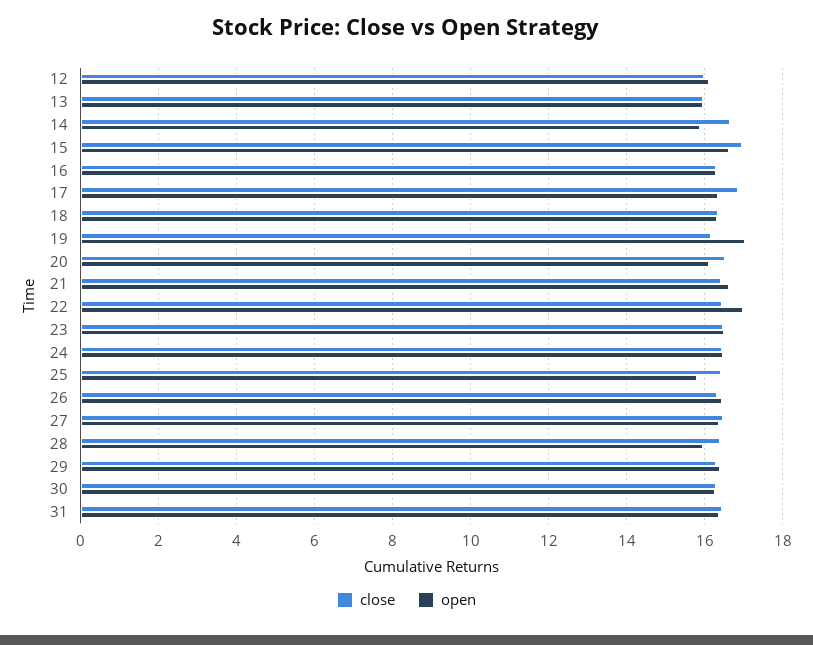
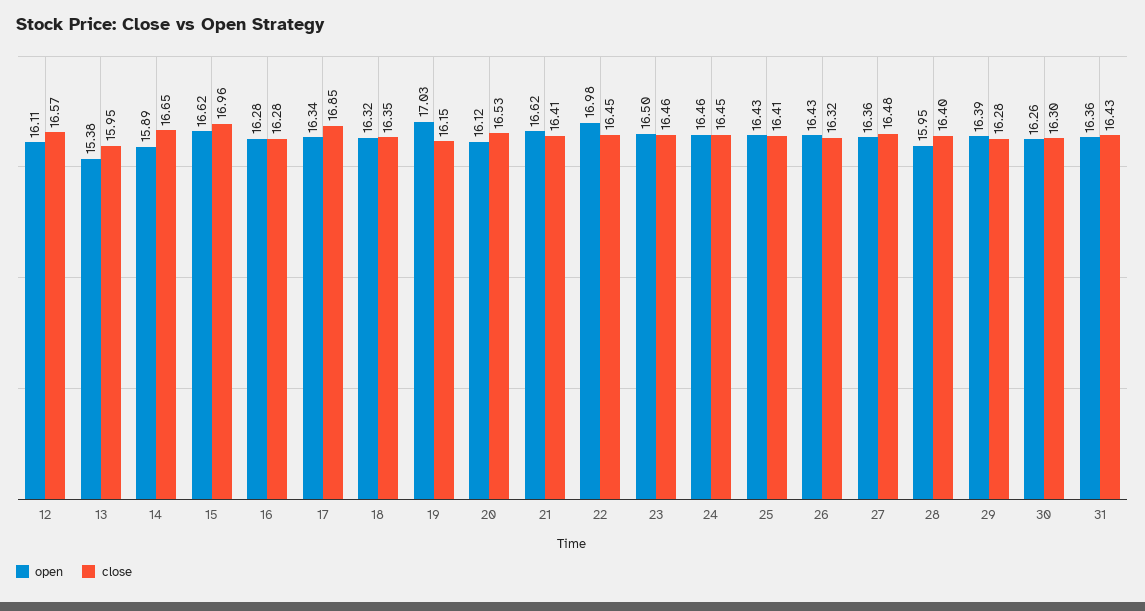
  {
    "close": {
-     "12": 16,
+     "12": 16.57,
      "13": 15.95,
      "14": 16.65,
      "15": 16.96,
      "16": 16.28,
      "17": 16.85,
      "18": 16.35,
      "19": 16.15,
      "20": 16.53,
      "21": 16.41,
      "22": 16.45,
      "23": 16.46,
      "24": 16.45,
      "25": 16.41,
      "26": 16.32,
      "27": 16.48,
      "28": 16.4,
      "29": 16.28,
      "30": 16.3,
      "31": 16.43
    },
    "open": {
      "12": 16.11,
-     "13": 16,
+     "13": 15.38,
      "14": 15.89,
      "15": 16.62,
      "16": 16.28,
      "17": 16.34,
      "18": 16.32,
      "19": 17.03,
      "20": 16.12,
      "21": 16.62,
      "22": 16.98,
      "23": 16.5,
      "24": 16.46,
-     "25": 15.8,
+     "25": 16.43,
      "26": 16.43,
      "27": 16.36,
      "28": 15.95,
      "29": 16.39,
      "30": 16.26,
      "31": 16.36
    }
  }

